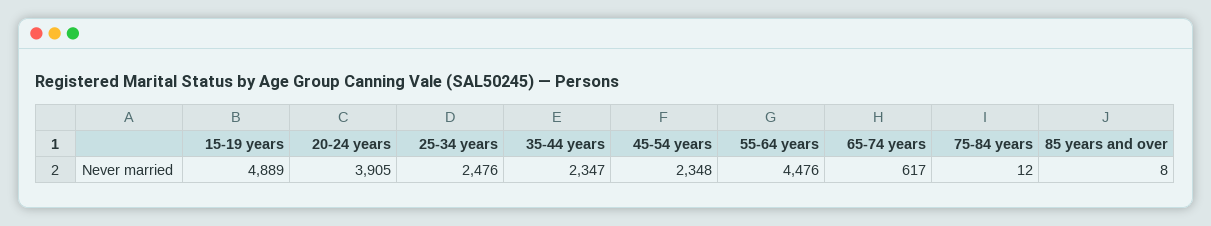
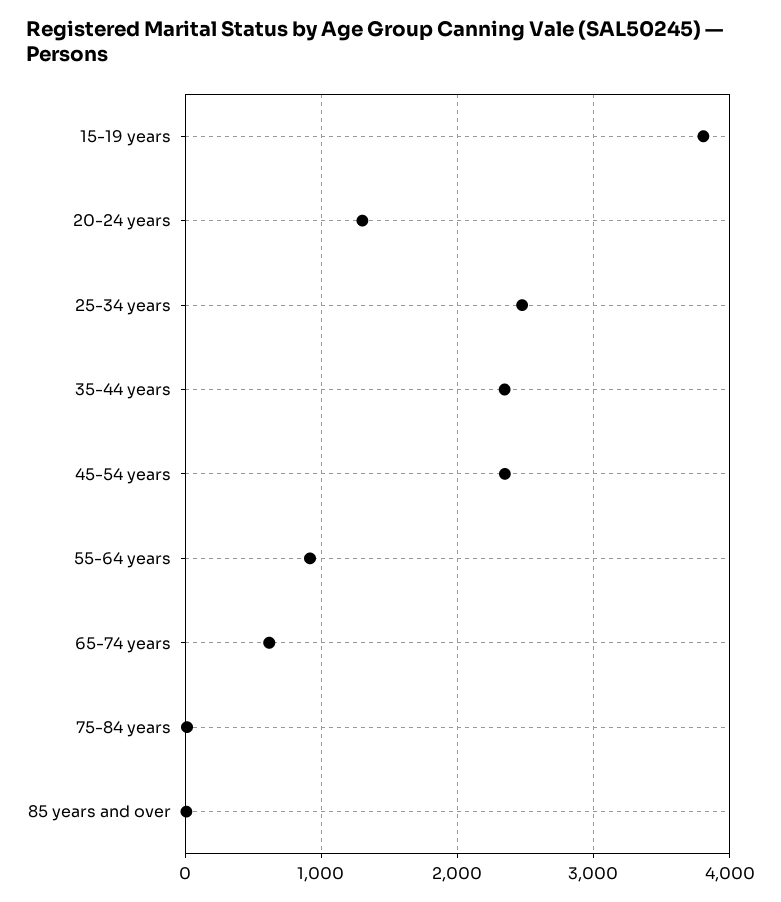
  {
-   "15-19 years": 4889,
+   "15-19 years": 3800,
-   "20-24 years": 3905,
+   "20-24 years": 1300,
    "25-34 years": 2476,
    "35-44 years": 2347,
    "45-54 years": 2348,
-   "55-64 years": 4476,
+   "55-64 years": 900,
    "65-74 years": 617,
    "75-84 years": 12,
    "85 years and over": 8
  }

